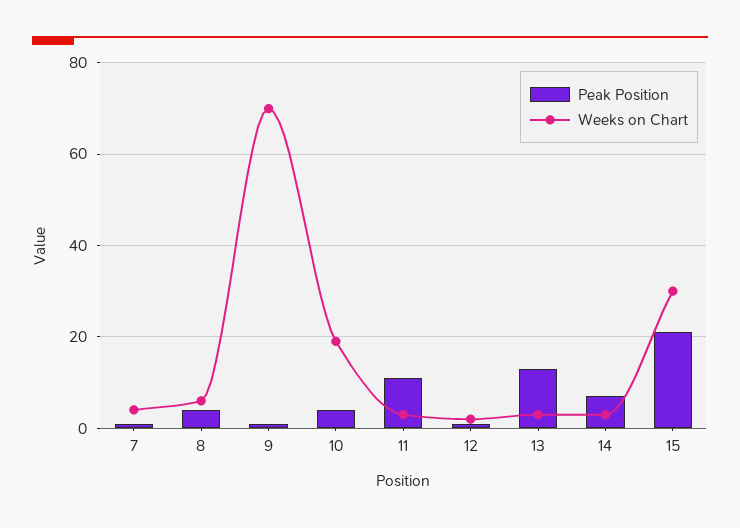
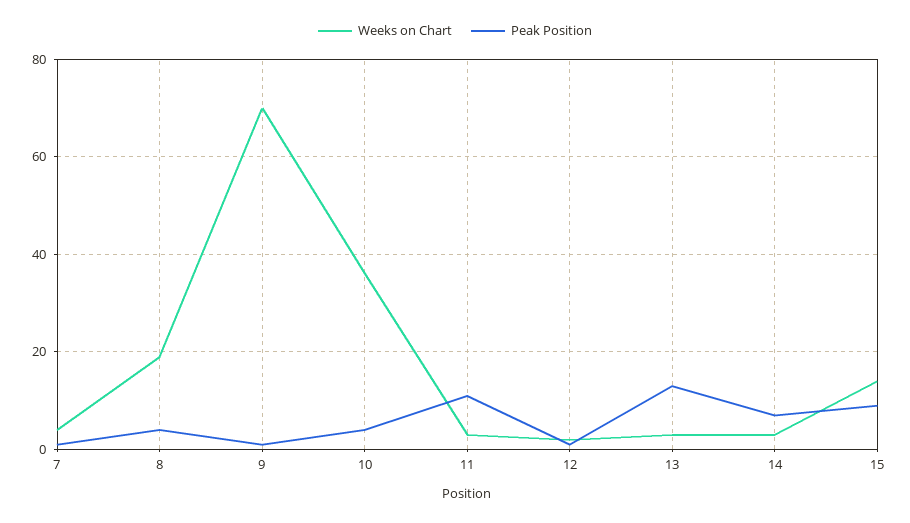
  {
    "Peak Position": {
      "7": 0,
      "8": 5,
      "9": 0,
      "10": 5,
      "11": 10,
      "12": 0,
      "13": 15,
      "14": 5,
-     "15": 20
+     "15": 10
    },
    "Weeks on Chart": {
      "7": 5,
-     "8": 5,
+     "8": 20,
      "9": 70,
-     "10": 20,
+     "10": 35,
      "11": 5,
      "12": 0,
      "13": 5,
      "14": 5,
-     "15": 30
+     "15": 15
    }
  }

